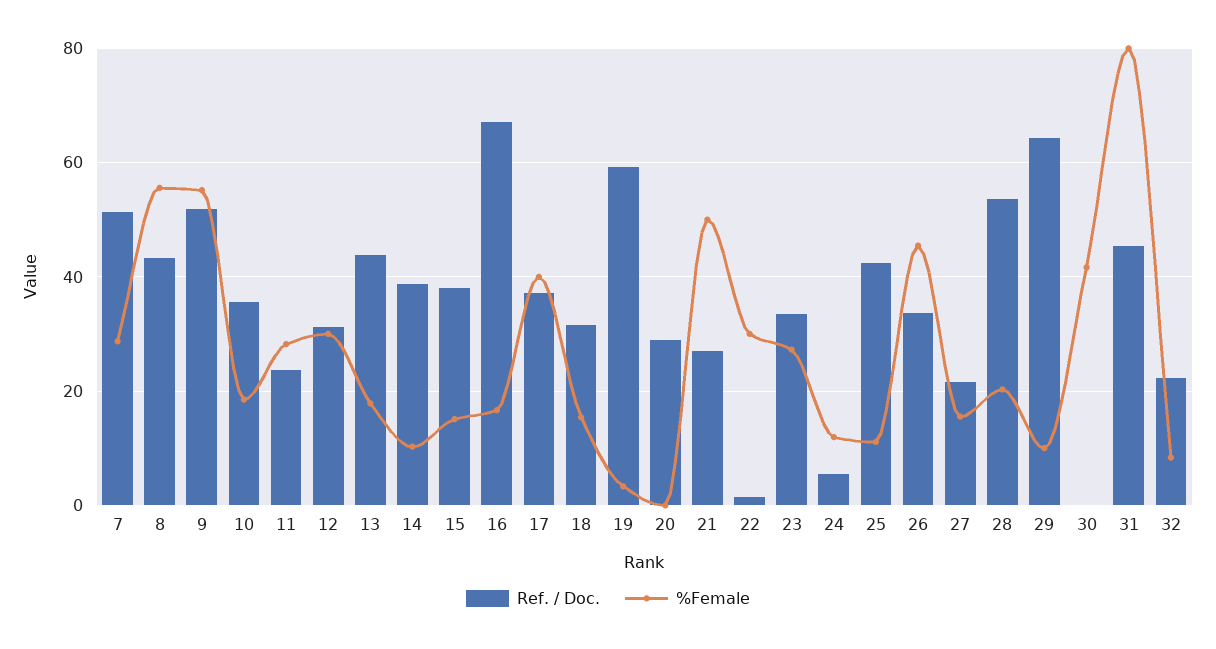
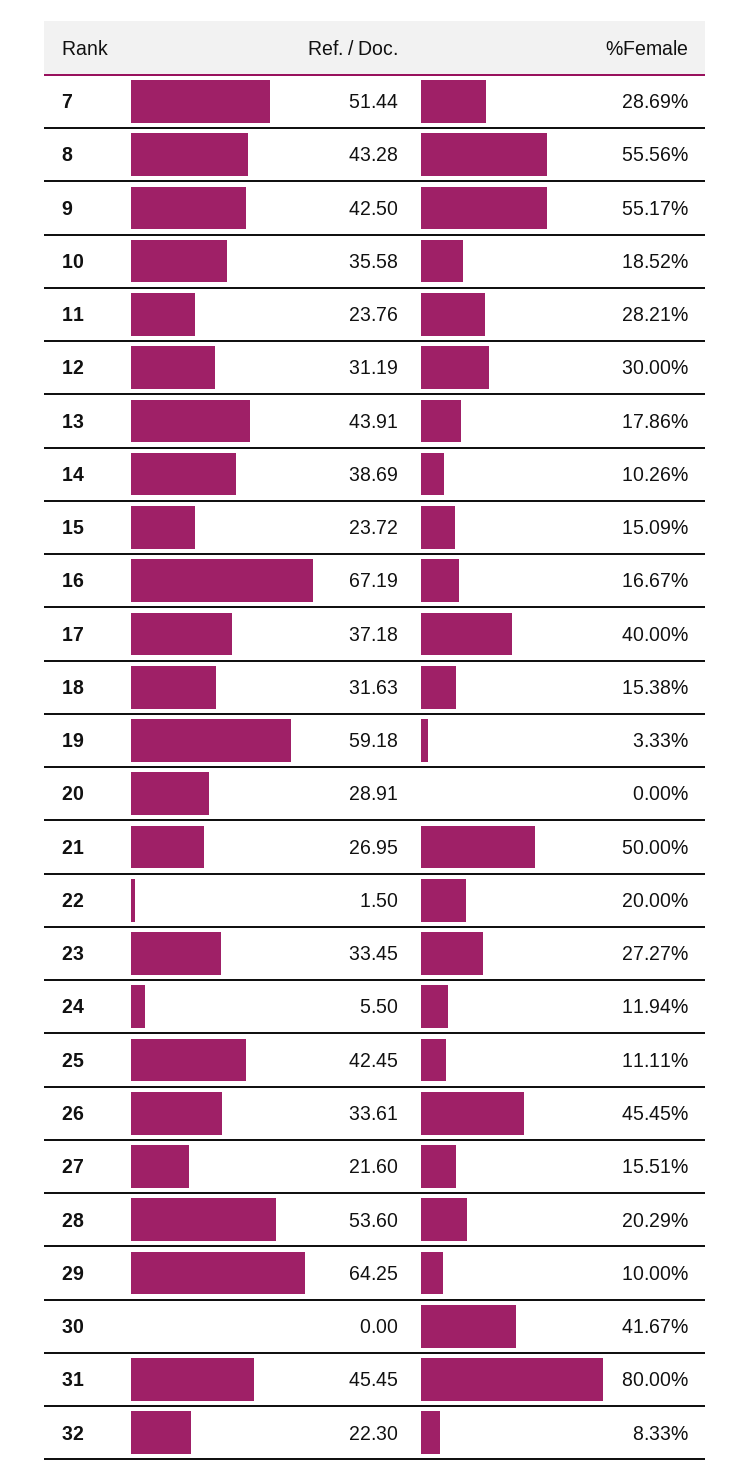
  {
    "Ref. / Doc.": {
      "7": 51.44,
      "8": 43.28,
-     "9": 52,
+     "9": 42.5,
      "10": 35.58,
      "11": 23.76,
      "12": 31.19,
      "13": 43.91,
      "14": 38.69,
-     "15": 38,
+     "15": 23.72,
      "16": 67.19,
      "17": 37.18,
      "18": 31.63,
      "19": 59.18,
      "20": 28.91,
      "21": 26.95,
      "22": 1.5,
      "23": 33.45,
      "24": 5.5,
      "25": 42.45,
      "26": 33.61,
      "27": 21.6,
      "28": 53.6,
      "29": 64.25,
      "30": 0,
      "31": 45.45,
      "32": 22.3
    },
    "%Female": {
      "7": 28.69,
      "8": 55.56,
      "9": 55.17,
      "10": 18.52,
      "11": 28.21,
      "12": 30,
      "13": 17.86,
      "14": 10.26,
      "15": 15.09,
      "16": 16.67,
      "17": 40,
      "18": 15.38,
      "19": 3.33,
      "20": 0,
      "21": 50,
-     "22": 30,
+     "22": 20,
      "23": 27.27,
      "24": 11.94,
      "25": 11.11,
      "26": 45.45,
      "27": 15.51,
      "28": 20.29,
      "29": 10,
      "30": 41.67,
      "31": 80,
      "32": 8.33
    }
  }

